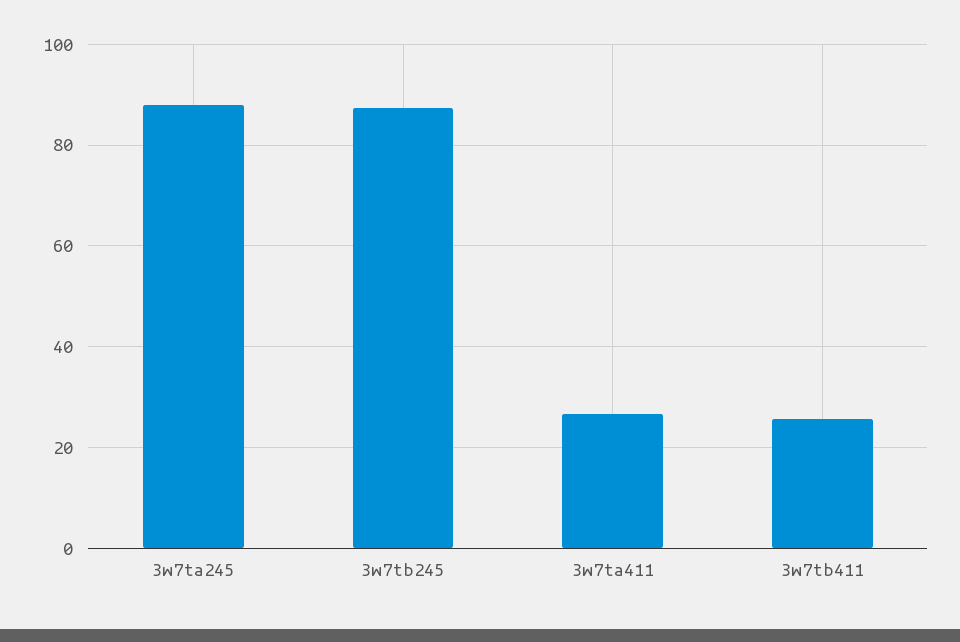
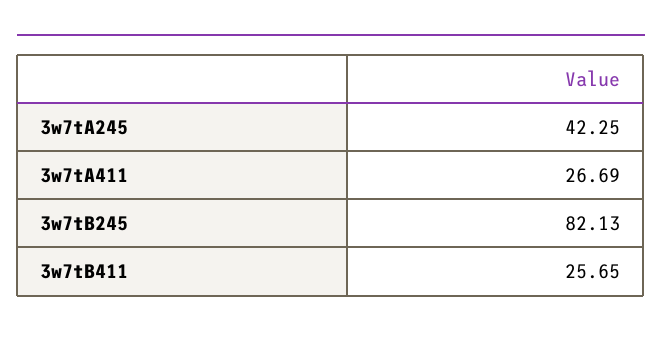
  {
-   "3w7ta245": 88,
+   "3w7ta245": 42.25,
-   "3w7tb245": 88,
+   "3w7tb245": 82.13,
    "3w7ta411": 26.69,
    "3w7tb411": 25.65
  }

